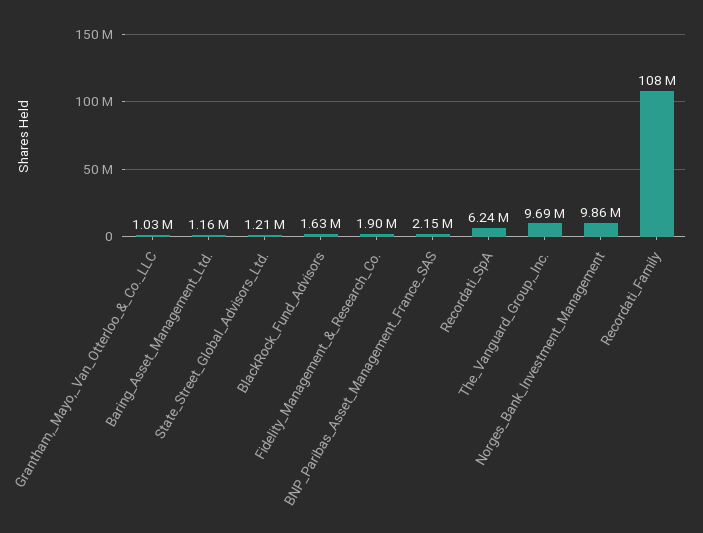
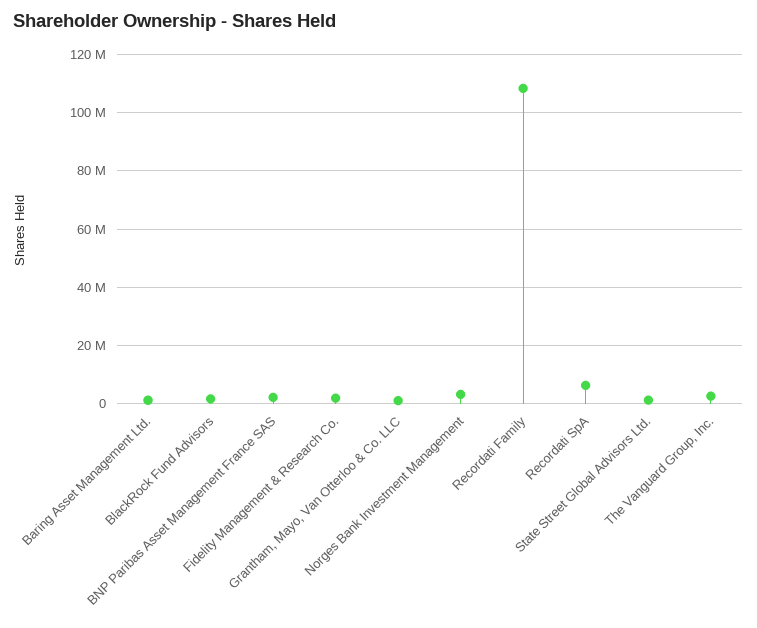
  {
    "Grantham,_Mayo,_Van_Otterloo_&_Co._LLC": 1030000,
    "Baring_Asset_Management_Ltd.": 1160000,
    "State_Street_Global_Advisors_Ltd.": 1210000,
    "BlackRock_Fund_Advisors": 1630000,
    "Fidelity_Management_&_Research_Co.": 1900000,
    "BNP_Paribas_Asset_Management_France_SAS": 2150000,
    "Recordati_SpA": 6240000,
-   "The_Vanguard_Group,_Inc.": 9690000,
+   "The_Vanguard_Group,_Inc.": 2500000,
-   "Norges_Bank_Investment_Management": 9860000,
+   "Norges_Bank_Investment_Management": 2500000,
    "Recordati_Family": 108000000
  }

